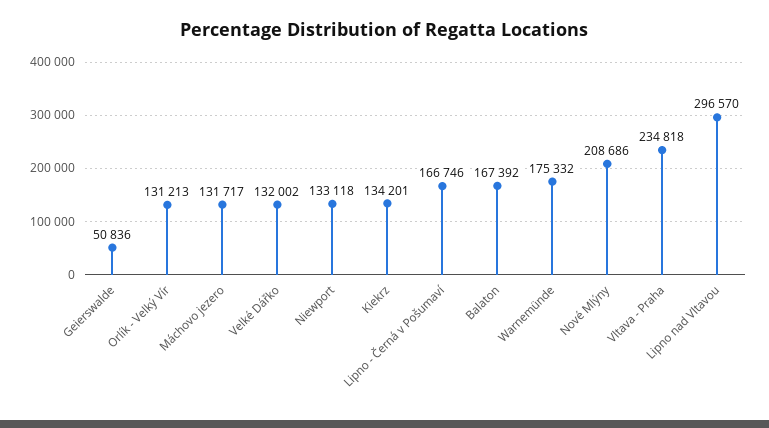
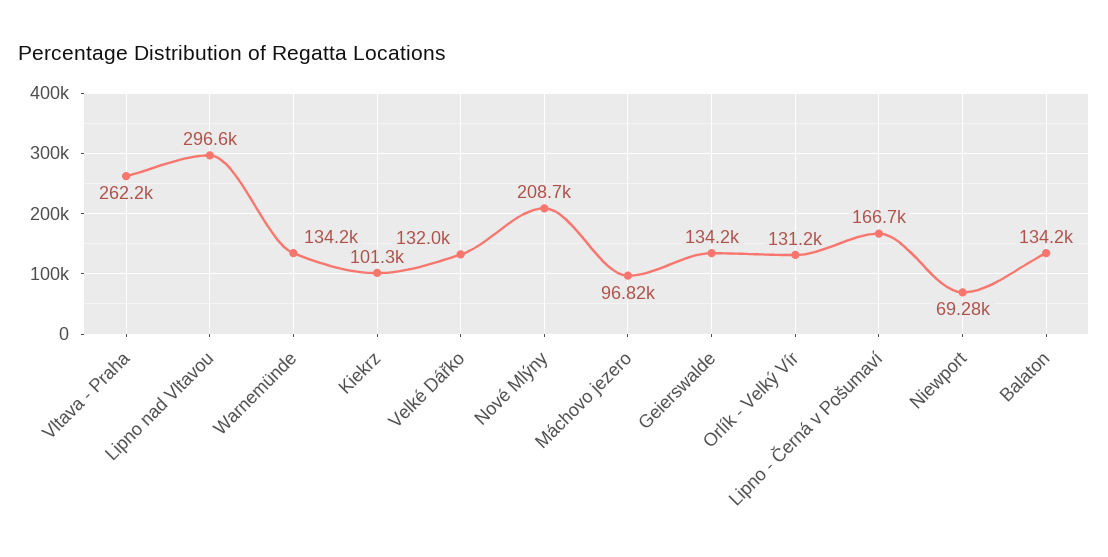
  {
-   "Geierswalde": 50836,
+   "Geierswalde": 134200,
    "Orlík - Velký Vír": 131213,
-   "Máchovo jezero": 131717,
+   "Máchovo jezero": 96820,
    "Velké Dářko": 132002,
-   "Niewport": 133118,
+   "Niewport": 69280,
-   "Kiekrz": 134201,
+   "Kiekrz": 101300,
    "Lipno - Černá v Pošumaví": 166746,
-   "Balaton": 167392,
+   "Balaton": 134200,
-   "Warnemünde": 175332,
+   "Warnemünde": 134200,
    "Nové Mlýny": 208686,
-   "Vltava - Praha": 234818,
+   "Vltava - Praha": 262200,
    "Lipno nad Vltavou": 296570
  }

